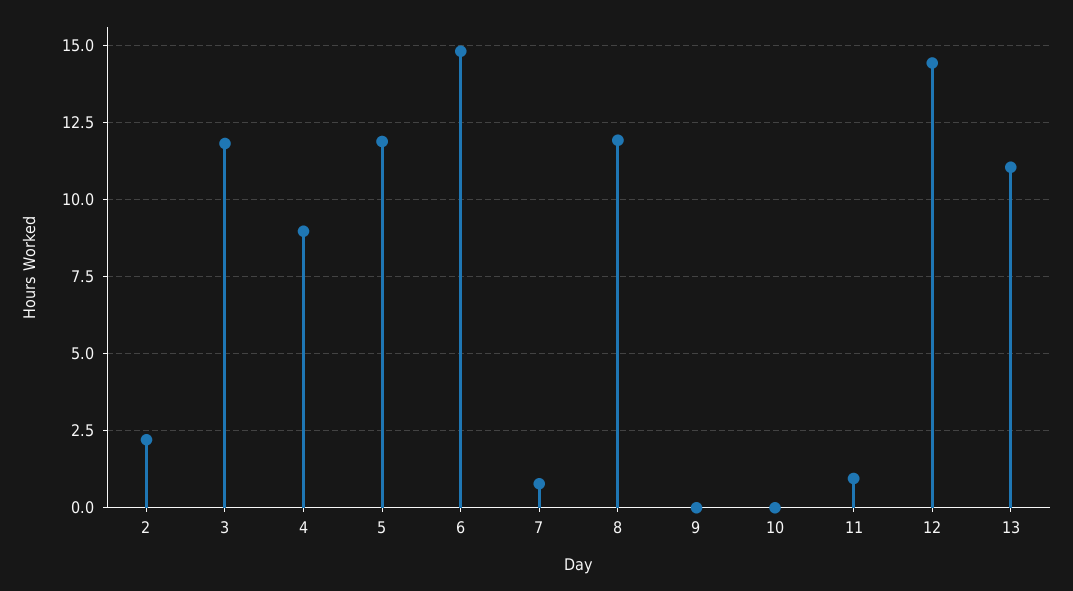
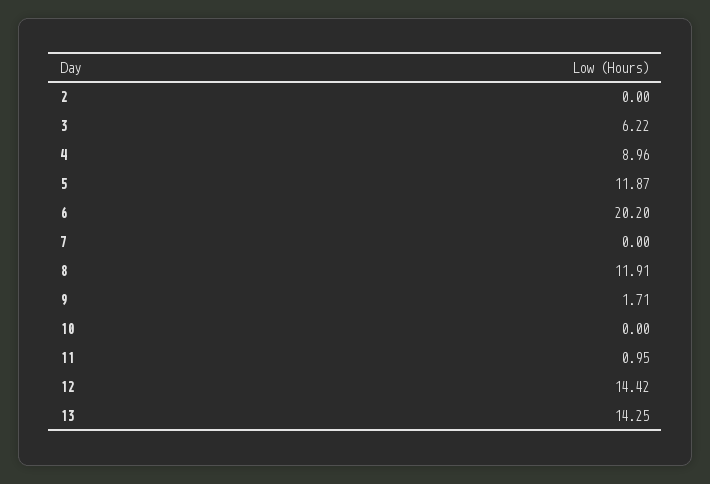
  {
-   "2": 2.25,
+   "2": 0,
-   "3": 11.75,
+   "3": 6.22,
    "4": 8.96,
    "5": 11.87,
-   "6": 14.75,
+   "6": 20.2,
-   "7": 0.75,
+   "7": 0,
    "8": 11.91,
-   "9": 0,
+   "9": 1.71,
    "10": 0,
    "11": 0.95,
    "12": 14.42,
-   "13": 11
+   "13": 14.25
  }

